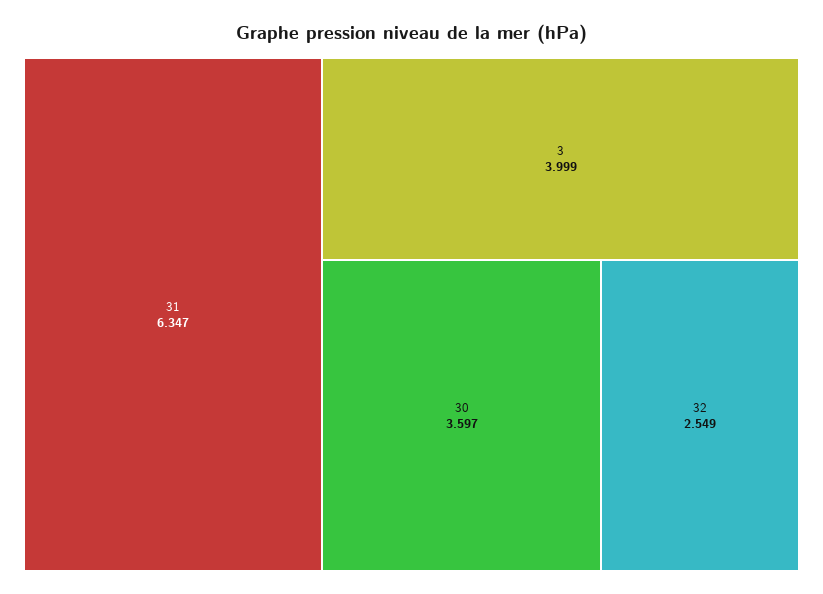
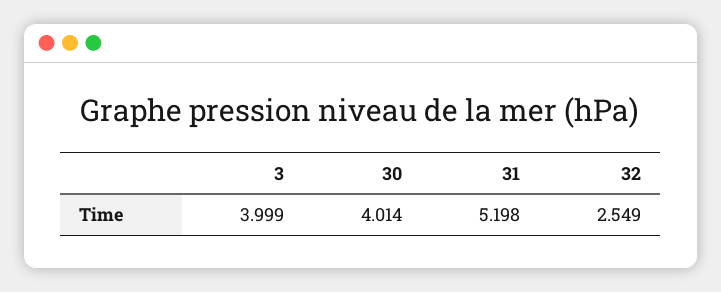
  {
-   "31": 6.347,
+   "31": 5.198,
    "3": 3.999,
-   "30": 3.597,
+   "30": 4.014,
    "32": 2.549
  }

